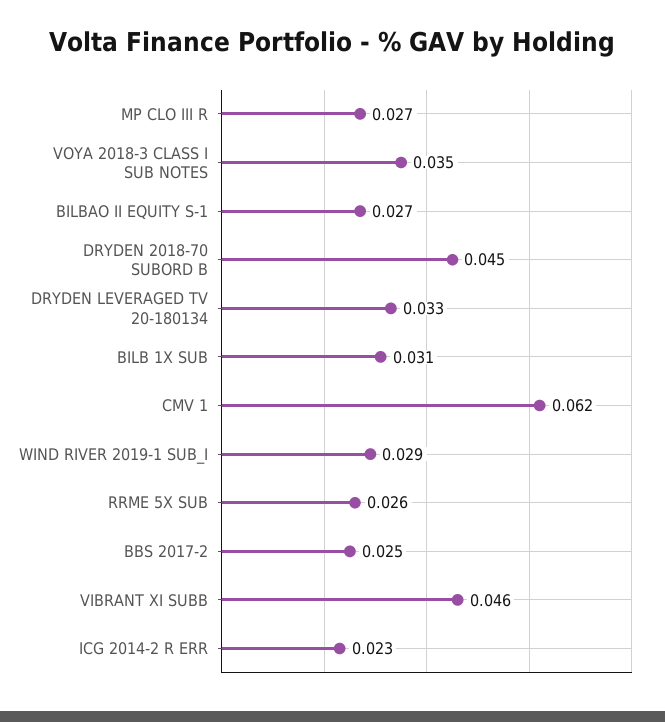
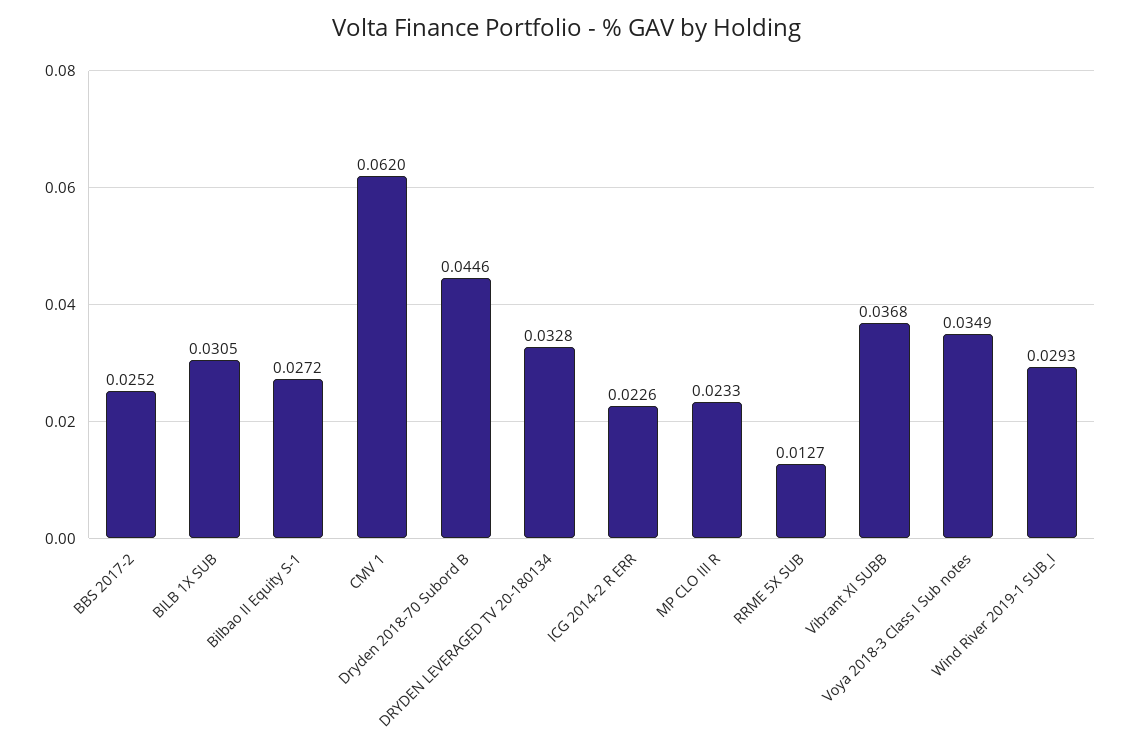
  {
-   "MP CLO III R": 0.027,
+   "MP CLO III R": 0.0233,
    "VOYA 2018-3 CLASS I SUB NOTES": 0.0349,
    "BILBAO II EQUITY S-1": 0.0272,
    "DRYDEN 2018-70 SUBORD B": 0.0446,
    "DRYDEN LEVERAGED TV 20-180134": 0.0328,
    "BILB 1X SUB": 0.0305,
    "CMV 1": 0.062,
    "WIND RIVER 2019-1 SUB_I": 0.0293,
-   "RRME 5X SUB": 0.026,
+   "RRME 5X SUB": 0.0127,
    "BBS 2017-2": 0.0252,
-   "VIBRANT XI SUBB": 0.046,
+   "VIBRANT XI SUBB": 0.0368,
    "ICG 2014-2 R ERR": 0.0226
  }

